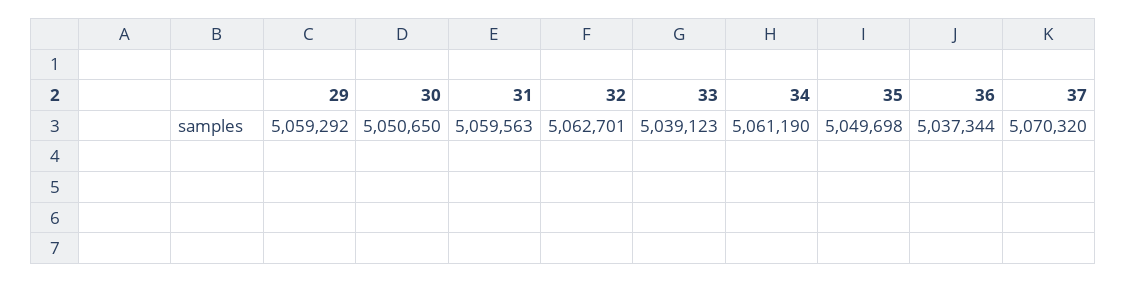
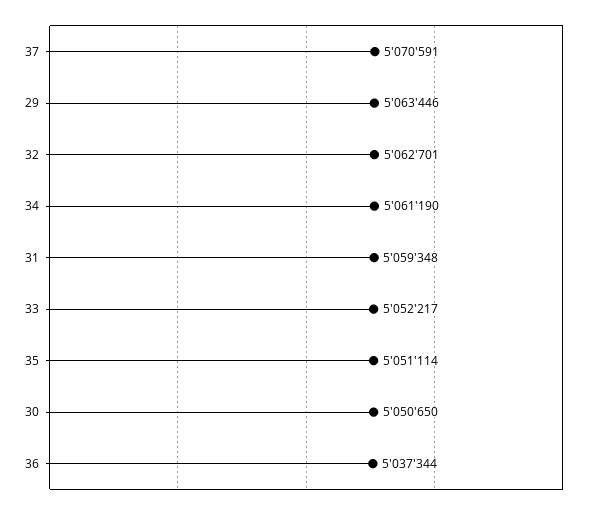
  {
-   "29": 5059292,
+   "29": 5063446,
    "30": 5050650,
-   "31": 5059563,
+   "31": 5059348,
    "32": 5062701,
-   "33": 5039123,
+   "33": 5052217,
    "34": 5061190,
-   "35": 5049698,
+   "35": 5051114,
    "36": 5037344,
-   "37": 5070320
+   "37": 5070591
  }

